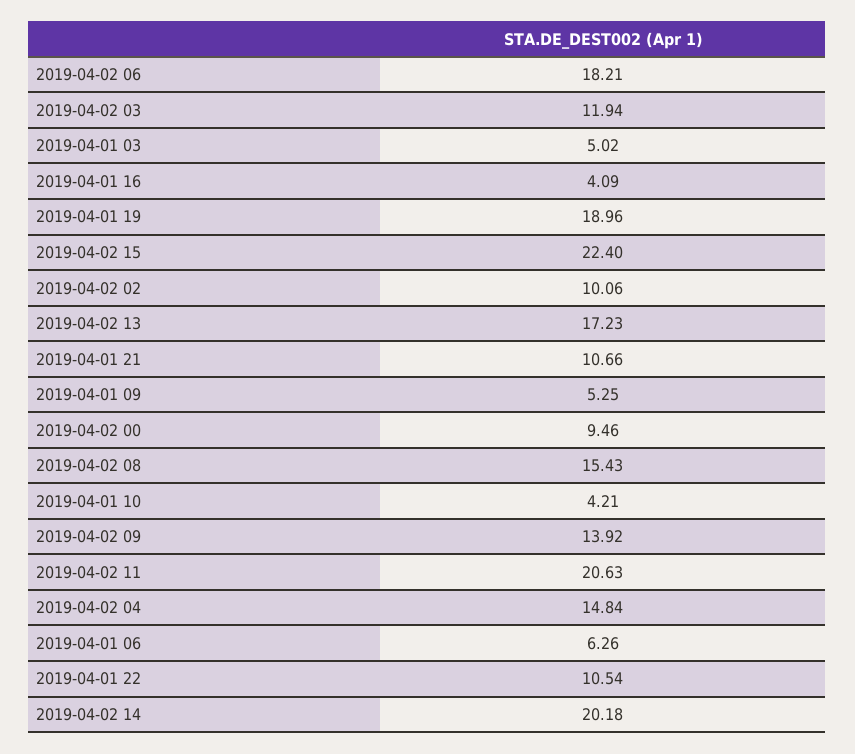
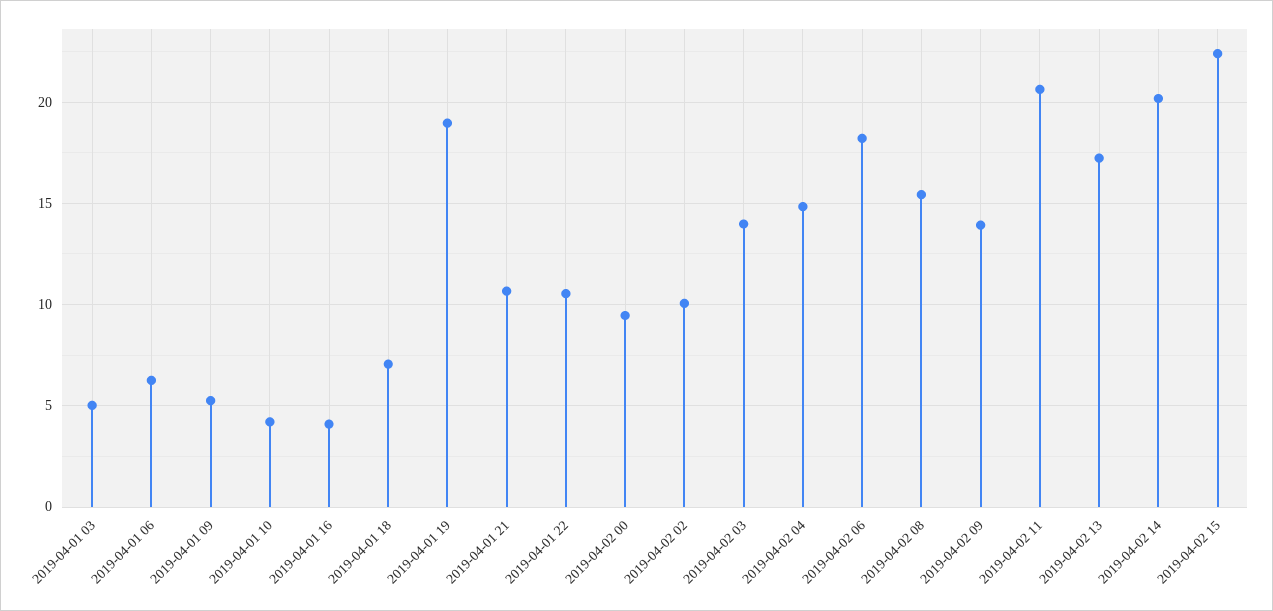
  {
    "2019-04-02 06": 18.21,
-   "2019-04-02 03": 11.94,
+   "2019-04-02 03": 14,
    "2019-04-01 03": 5.02,
    "2019-04-01 16": 4.09,
    "2019-04-01 19": 18.96,
    "2019-04-02 15": 22.4,
    "2019-04-02 02": 10.06,
    "2019-04-02 13": 17.23,
    "2019-04-01 21": 10.66,
    "2019-04-01 09": 5.25,
    "2019-04-02 00": 9.46,
    "2019-04-02 08": 15.43,
    "2019-04-01 10": 4.21,
    "2019-04-02 09": 13.92,
    "2019-04-02 11": 20.63,
    "2019-04-02 04": 14.84,
    "2019-04-01 06": 6.26,
    "2019-04-01 22": 10.54,
-   "2019-04-02 14": 20.18
+   "2019-04-02 14": 20.18,
+   "2019-04-01 18": 7
  }

